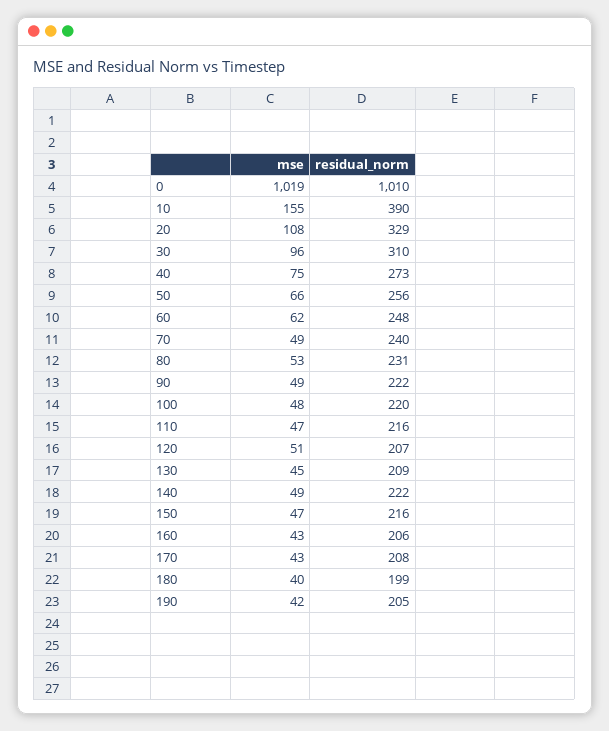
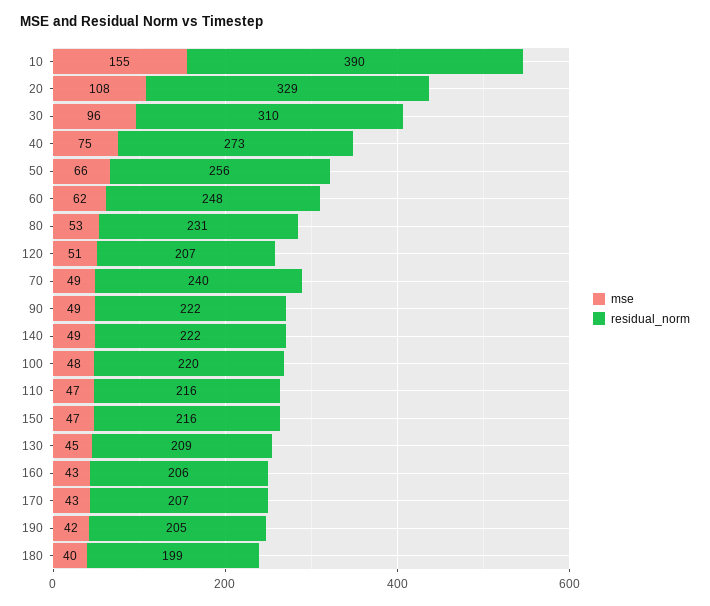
  {
    "mse": {
-     "0": 1019,
      "10": 155,
      "20": 108,
      "30": 96,
      "40": 75,
      "50": 66,
      "60": 62,
      "70": 49,
      "80": 53,
      "90": 49,
      "100": 48,
      "110": 47,
      "120": 51,
      "130": 45,
      "140": 49,
      "150": 47,
      "160": 43,
      "170": 43,
      "180": 40,
      "190": 42
    },
    "residual_norm": {
-     "0": 1010,
      "10": 390,
      "20": 329,
      "30": 310,
      "40": 273,
      "50": 256,
      "60": 248,
      "70": 240,
      "80": 231,
      "90": 222,
      "100": 220,
      "110": 216,
      "120": 207,
      "130": 209,
      "140": 222,
      "150": 216,
      "160": 206,
-     "170": 208,
+     "170": 207,
      "180": 199,
      "190": 205
    }
  }

